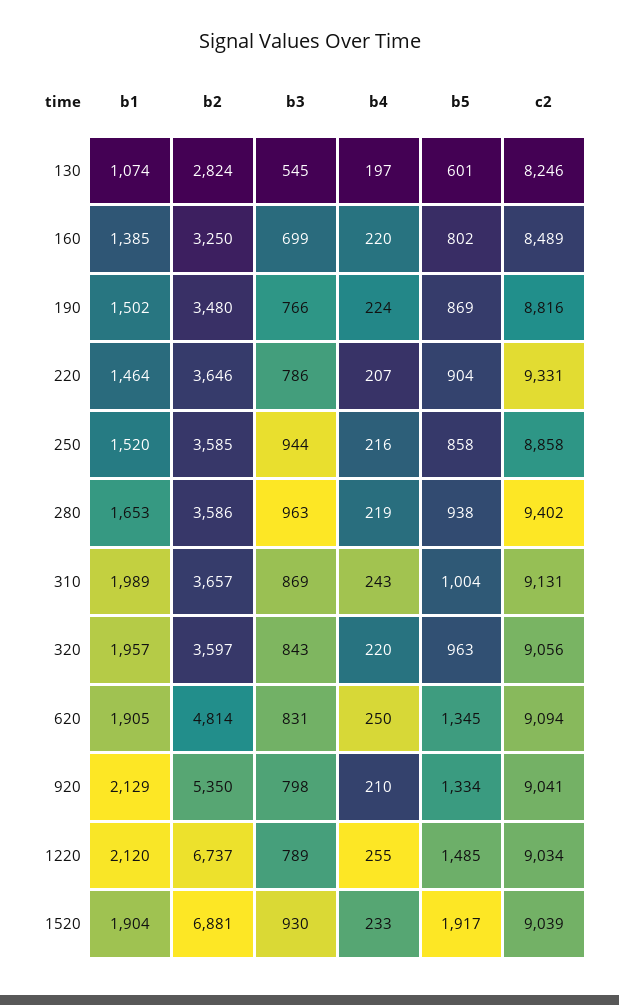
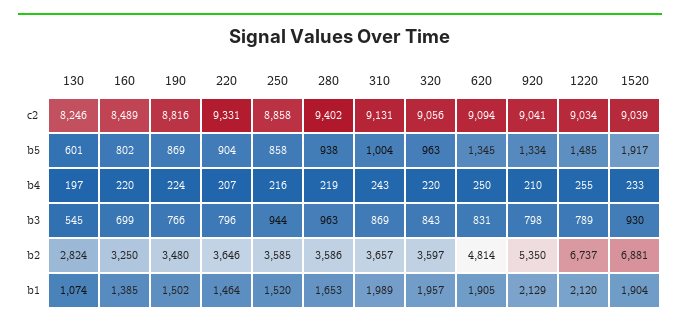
  {
    "b1": {
      "130": 1074,
      "160": 1385,
      "190": 1502,
      "220": 1464,
      "250": 1520,
      "280": 1653,
      "310": 1989,
      "320": 1957,
      "620": 1905,
      "920": 2129,
      "1220": 2120,
      "1520": 1904
    },
    "b2": {
      "130": 2824,
      "160": 3250,
      "190": 3480,
      "220": 3646,
      "250": 3585,
      "280": 3586,
      "310": 3657,
      "320": 3597,
      "620": 4814,
      "920": 5350,
      "1220": 6737,
      "1520": 6881
    },
    "b3": {
      "130": 545,
      "160": 699,
      "190": 766,
-     "220": 786,
+     "220": 796,
      "250": 944,
      "280": 963,
      "310": 869,
      "320": 843,
      "620": 831,
      "920": 798,
      "1220": 789,
      "1520": 930
    },
    "b4": {
      "130": 197,
      "160": 220,
      "190": 224,
      "220": 207,
      "250": 216,
      "280": 219,
      "310": 243,
      "320": 220,
      "620": 250,
      "920": 210,
      "1220": 255,
      "1520": 233
    },
    "b5": {
      "130": 601,
      "160": 802,
      "190": 869,
      "220": 904,
      "250": 858,
      "280": 938,
      "310": 1004,
      "320": 963,
      "620": 1345,
      "920": 1334,
      "1220": 1485,
      "1520": 1917
    },
    "c2": {
      "130": 8246,
      "160": 8489,
      "190": 8816,
      "220": 9331,
      "250": 8858,
      "280": 9402,
      "310": 9131,
      "320": 9056,
      "620": 9094,
      "920": 9041,
      "1220": 9034,
      "1520": 9039
    }
  }

